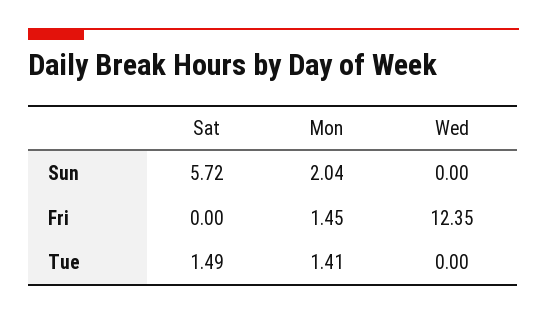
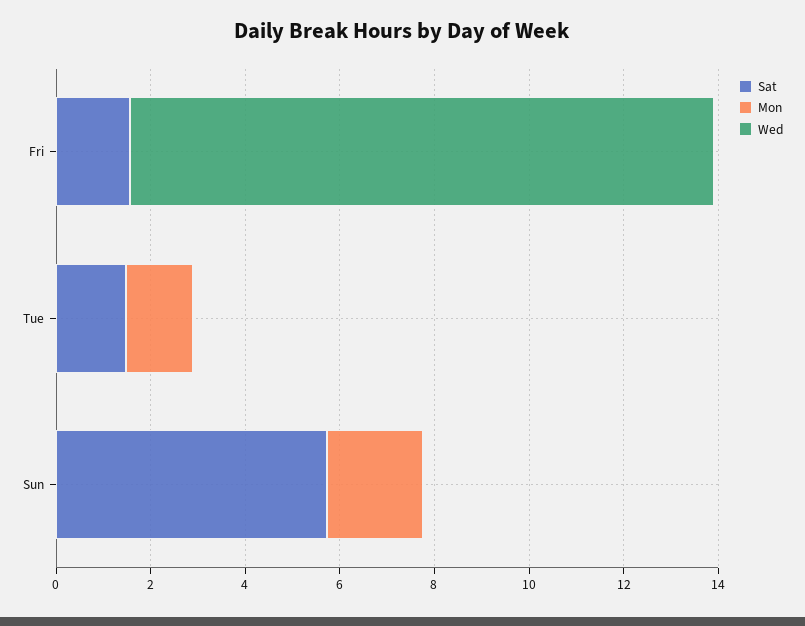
  {
    "Sat": {
      "Sun": 5.72,
-     "Fri": 0,
+     "Fri": 1.5,
      "Tue": 1.49
    },
    "Mon": {
      "Sun": 2.04,
-     "Fri": 1.45,
+     "Fri": 0,
      "Tue": 1.41
    },
    "Wed": {
      "Sun": 0,
      "Fri": 12.35,
      "Tue": 0
    }
  }

